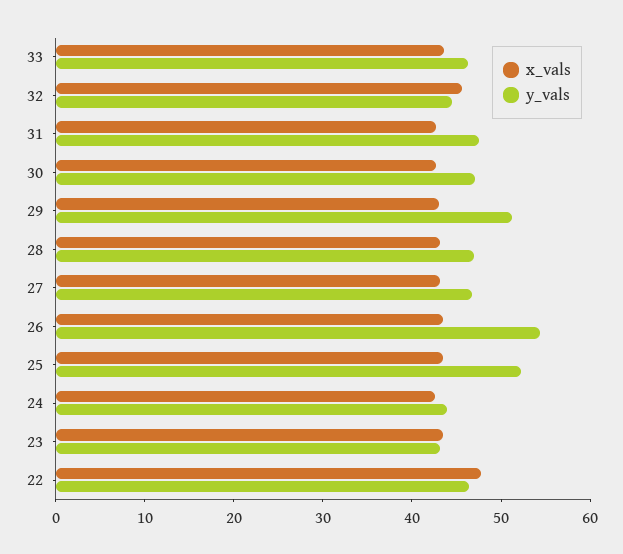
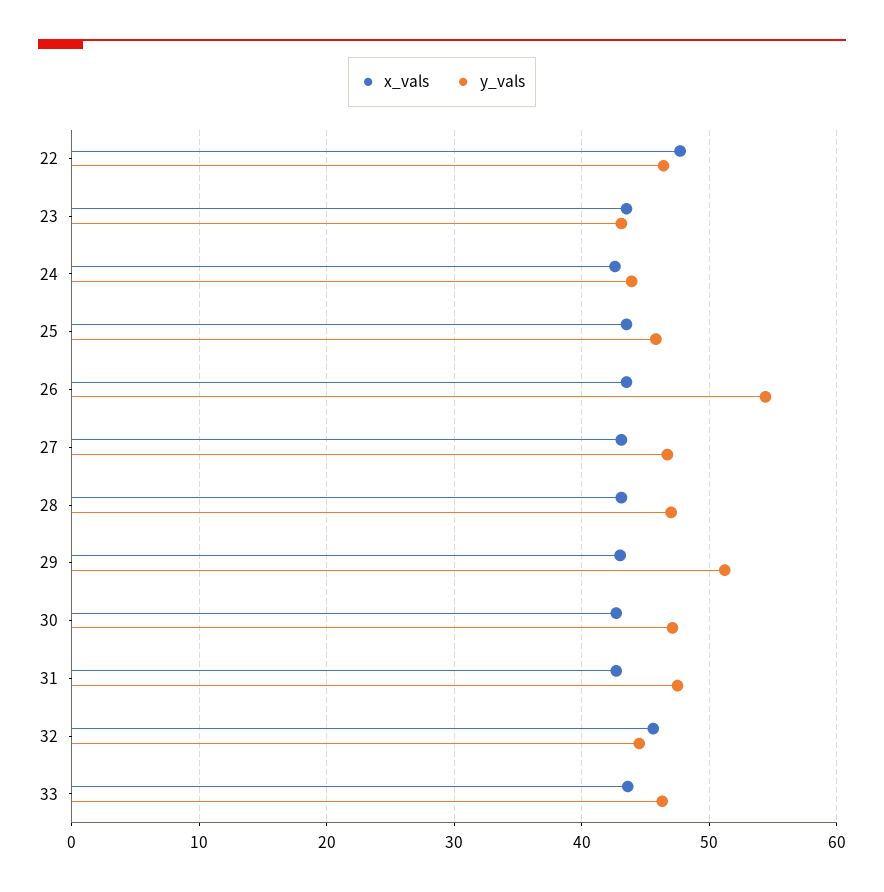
  {
    "x_vals": {
      "33": 44,
      "32": 46,
      "31": 43,
      "30": 43,
      "29": 43,
      "28": 43,
      "27": 43,
      "26": 44,
      "25": 44,
      "24": 43,
      "23": 44,
      "22": 48
    },
    "y_vals": {
      "33": 46,
      "32": 45,
      "31": 48,
      "30": 47,
      "29": 51,
      "28": 47,
      "27": 47,
      "26": 54,
-     "25": 52,
+     "25": 46,
      "24": 44,
      "23": 43,
      "22": 46
    }
  }

